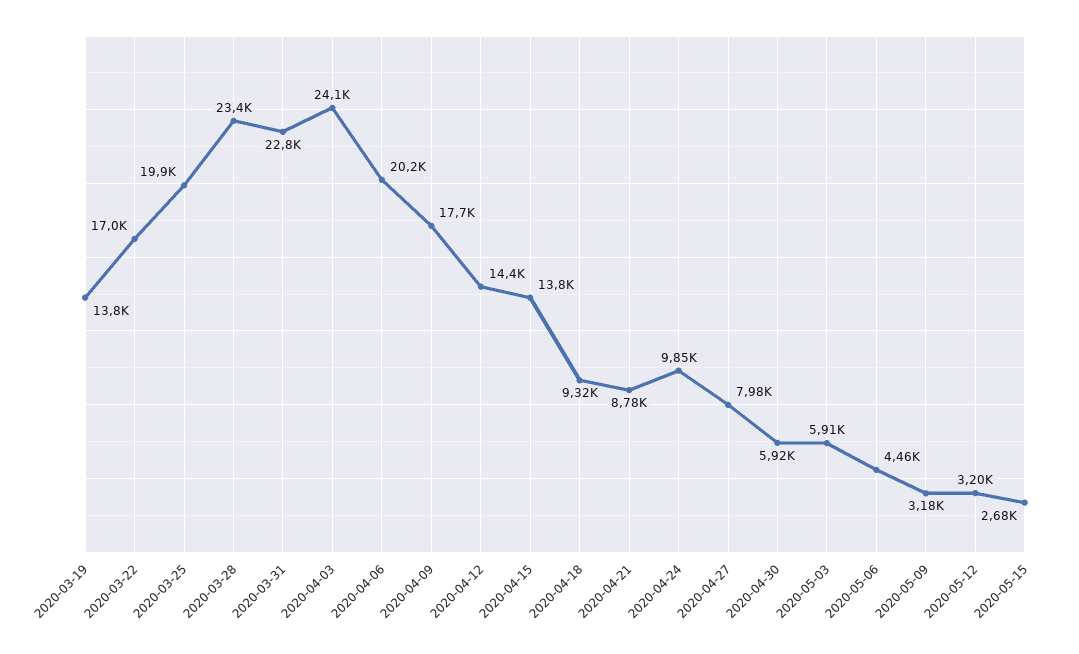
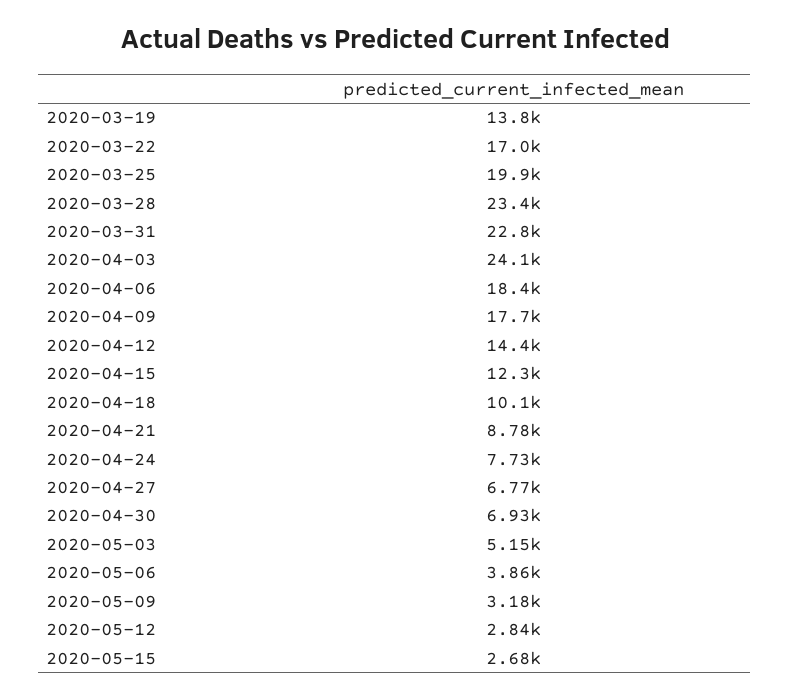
  {
    "2020-03-19": 13800,
    "2020-03-22": 17000,
    "2020-03-25": 19900,
    "2020-03-28": 23400,
    "2020-03-31": 22800,
    "2020-04-03": 24100,
-   "2020-04-06": 20200,
+   "2020-04-06": 18400,
    "2020-04-09": 17700,
    "2020-04-12": 14400,
-   "2020-04-15": 13800,
+   "2020-04-15": 12300,
-   "2020-04-18": 9320,
+   "2020-04-18": 10100,
    "2020-04-21": 8780,
-   "2020-04-24": 9850,
+   "2020-04-24": 7730,
-   "2020-04-27": 7980,
+   "2020-04-27": 6770,
-   "2020-04-30": 5920,
+   "2020-04-30": 6930,
-   "2020-05-03": 5910,
+   "2020-05-03": 5150,
-   "2020-05-06": 4460,
+   "2020-05-06": 3860,
    "2020-05-09": 3180,
-   "2020-05-12": 3200,
+   "2020-05-12": 2840,
    "2020-05-15": 2680
  }

